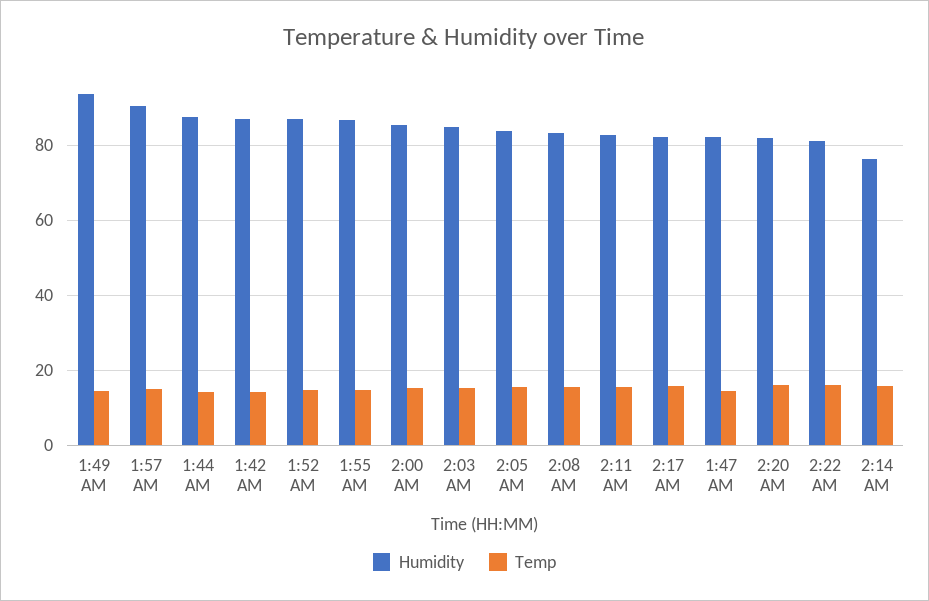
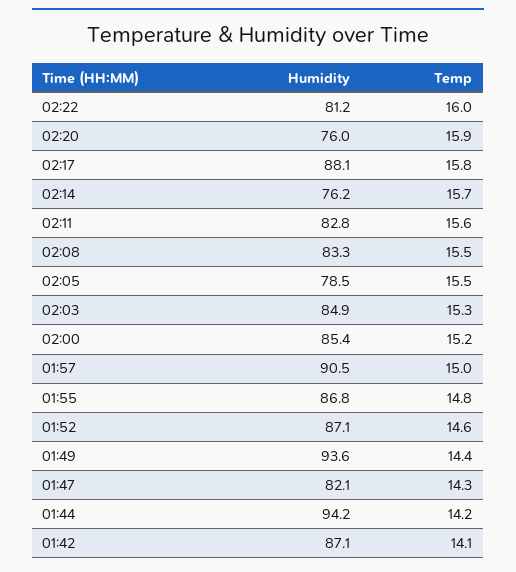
  {
    "Humidity": {
      "1:49 AM": 93.6,
      "1:57 AM": 90.5,
-     "1:44 AM": 88,
+     "1:44 AM": 94.2,
      "1:42 AM": 87.1,
      "1:52 AM": 87.1,
      "1:55 AM": 86.8,
      "2:00 AM": 85.4,
      "2:03 AM": 84.9,
-     "2:05 AM": 84,
+     "2:05 AM": 78.5,
      "2:08 AM": 83.3,
      "2:11 AM": 82.8,
-     "2:17 AM": 82,
+     "2:17 AM": 88.1,
      "1:47 AM": 82.1,
-     "2:20 AM": 82,
+     "2:20 AM": 76,
      "2:22 AM": 81.2,
      "2:14 AM": 76.2
    },
    "Temp": {
      "1:49 AM": 14.4,
      "1:57 AM": 15,
      "1:44 AM": 14.2,
      "1:42 AM": 14.1,
      "1:52 AM": 14.6,
      "1:55 AM": 14.8,
      "2:00 AM": 15.2,
      "2:03 AM": 15.3,
      "2:05 AM": 15.5,
      "2:08 AM": 15.5,
      "2:11 AM": 15.6,
      "2:17 AM": 15.8,
      "1:47 AM": 14.3,
      "2:20 AM": 15.9,
      "2:22 AM": 16,
      "2:14 AM": 15.7
    }
  }

